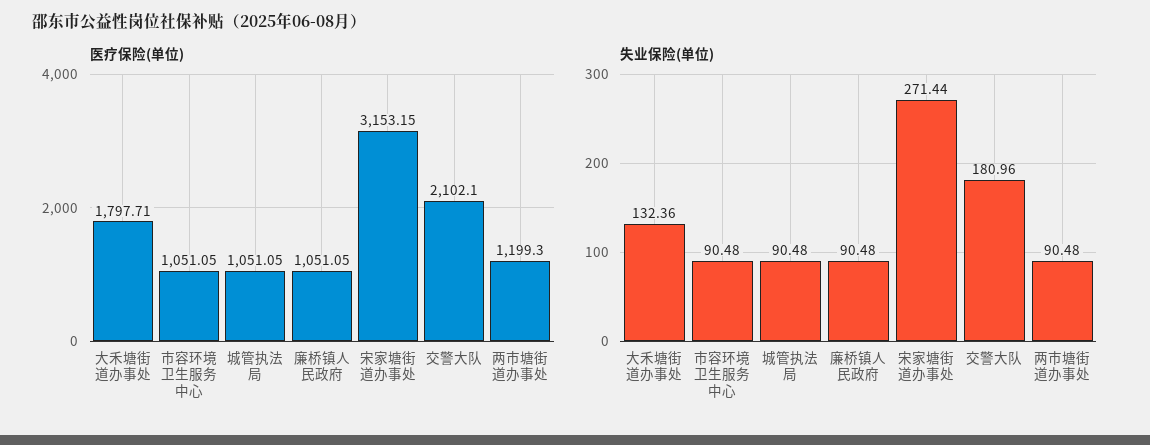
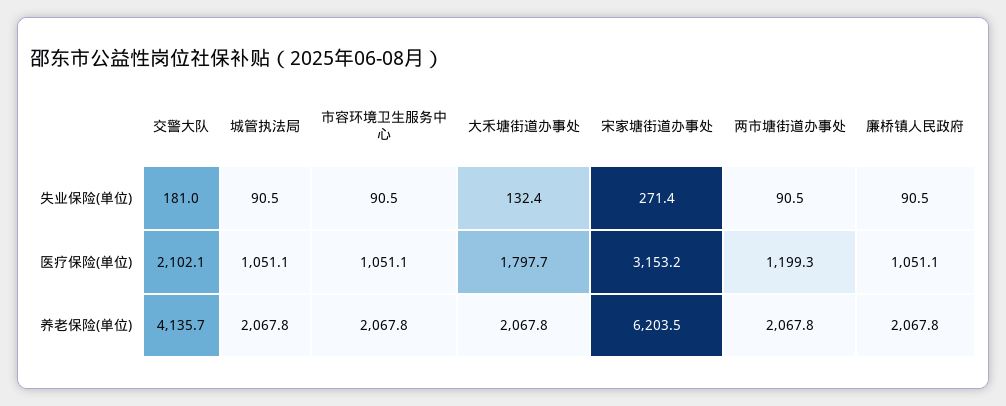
  {
    "医疗保险(单位)": {
      "大禾塘街道办事处": 1797.71,
      "市容环境卫生服务中心": 1051.05,
      "城管执法局": 1051.05,
      "廉桥镇人民政府": 1051.05,
      "宋家塘街道办事处": 3153.15,
      "交警大队": 2102.1,
      "两市塘街道办事处": 1199.3
    },
    "失业保险(单位)": {
      "大禾塘街道办事处": 132.36,
      "市容环境卫生服务中心": 90.48,
      "城管执法局": 90.48,
      "廉桥镇人民政府": 90.48,
      "宋家塘街道办事处": 271.44,
      "交警大队": 180.96,
      "两市塘街道办事处": 90.48
-   }
+   },
+   "养老保险(单位)": {
+     "交警大队": 4135.7,
+     "城管执法局": 2067.8,
+     "市容环境卫生服务中心": 2067.8,
+     "大禾塘街道办事处": 2067.8,
+     "宋家塘街道办事处": 6203.5,
+     "两市塘街道办事处": 2067.8,
+     "廉桥镇人民政府": 2067.8
+   }
  }

